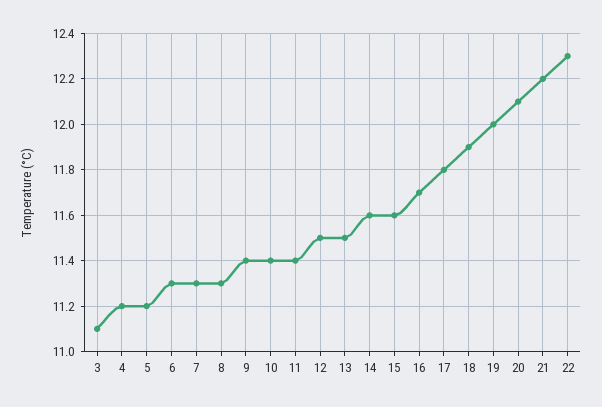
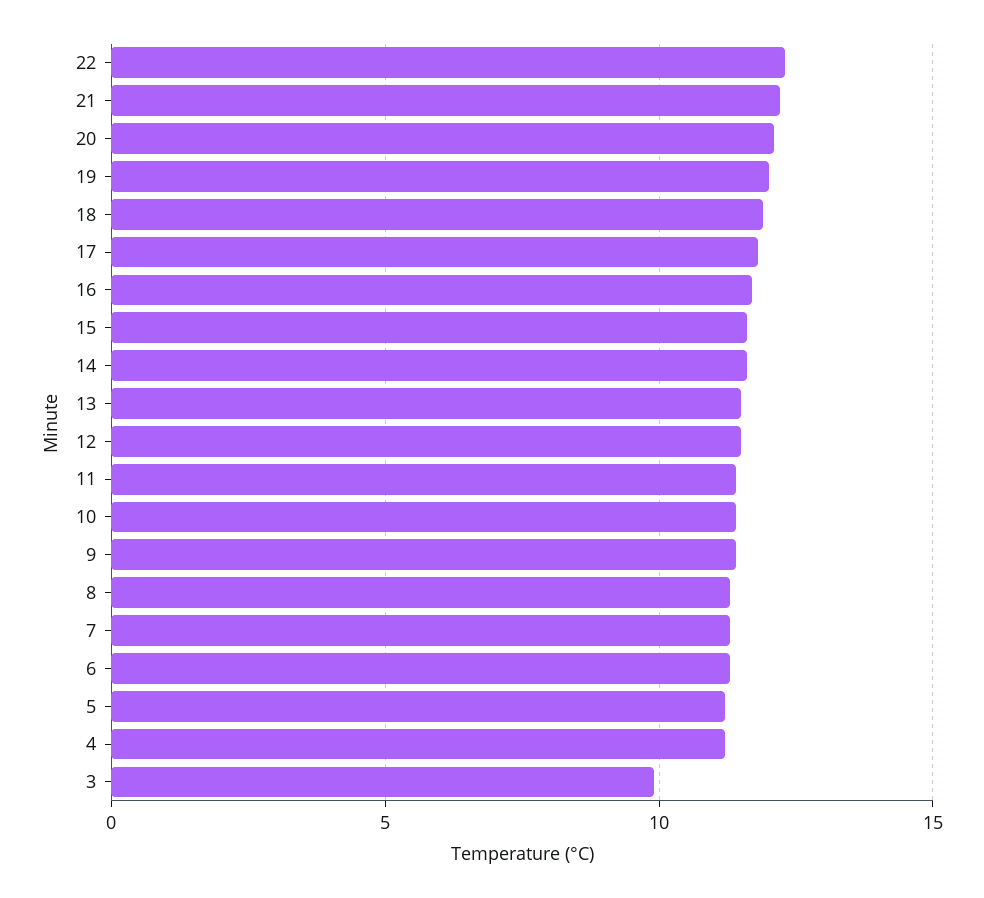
  {
-   "3": 11.1,
+   "3": 10,
    "4": 11.2,
    "5": 11.2,
    "6": 11.3,
    "7": 11.3,
    "8": 11.3,
    "9": 11.4,
    "10": 11.4,
    "11": 11.4,
    "12": 11.5,
    "13": 11.5,
    "14": 11.6,
    "15": 11.6,
    "16": 11.7,
    "17": 11.8,
    "18": 11.9,
    "19": 12,
    "20": 12.1,
    "21": 12.2,
    "22": 12.3
  }

